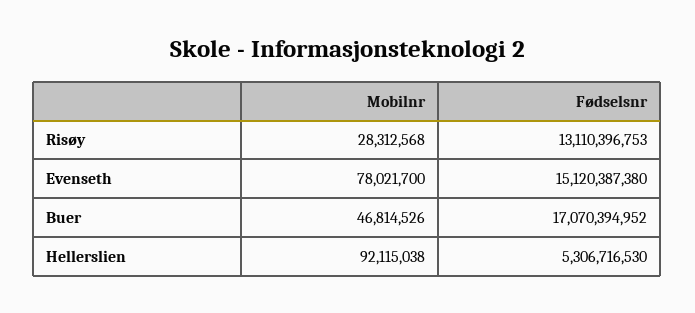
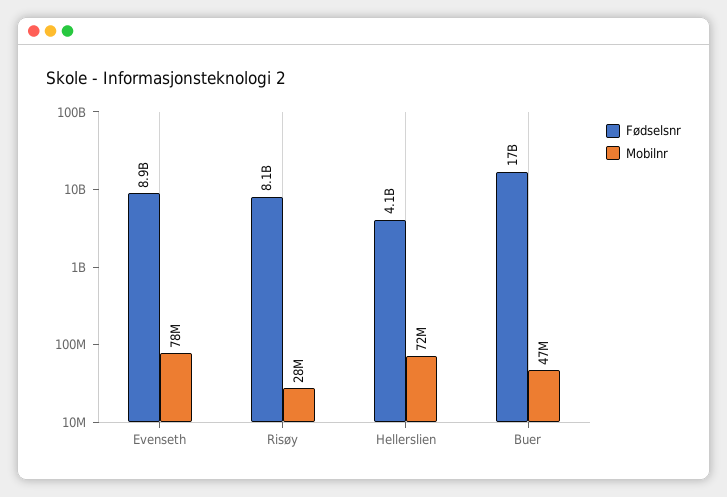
  {
    "Mobilnr": {
      "Risøy": 28312568,
      "Evenseth": 78021700,
      "Buer": 46814526,
-     "Hellerslien": 92115038
+     "Hellerslien": 72000000
    },
    "Fødselsnr": {
-     "Risøy": 13110396753,
+     "Risøy": 8100000000,
-     "Evenseth": 15120387380,
+     "Evenseth": 8900000000,
      "Buer": 17070394952,
-     "Hellerslien": 5306716530
+     "Hellerslien": 4100000000
    }
  }

